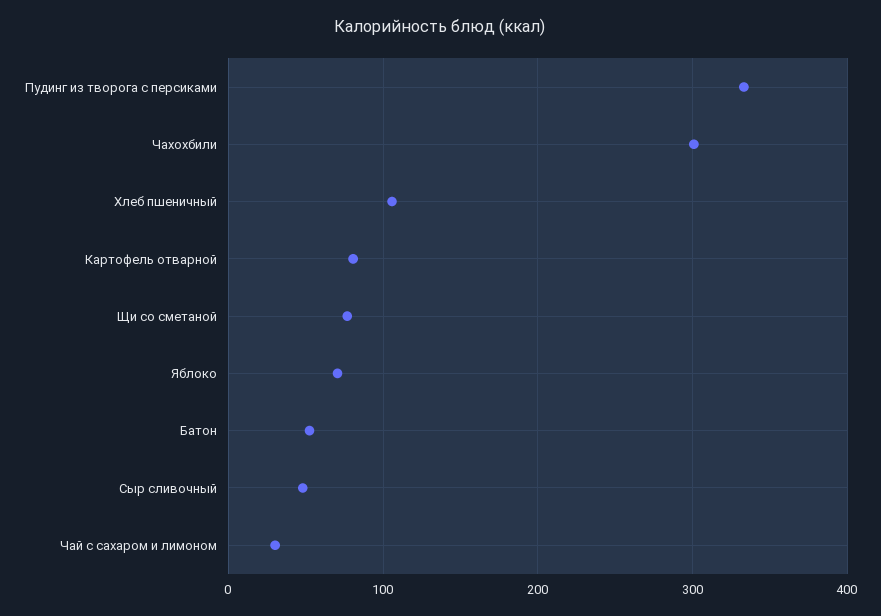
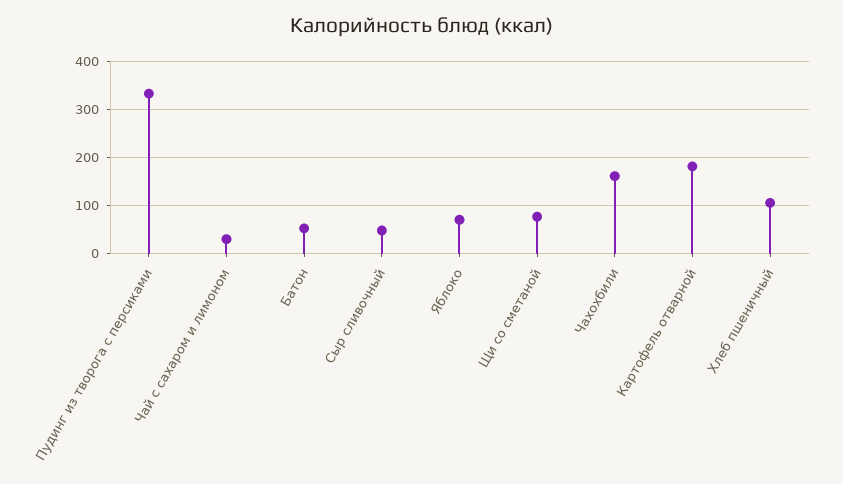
  {
    "Пудинг из творога с персиками": 330,
-   "Чахохбили": 300,
+   "Чахохбили": 160,
    "Хлеб пшеничный": 110,
-   "Картофель отварной": 80,
+   "Картофель отварной": 180,
    "Щи со сметаной": 80,
    "Яблоко": 70,
    "Батон": 50,
    "Сыр сливочный": 50,
    "Чай с сахаром и лимоном": 30
  }

